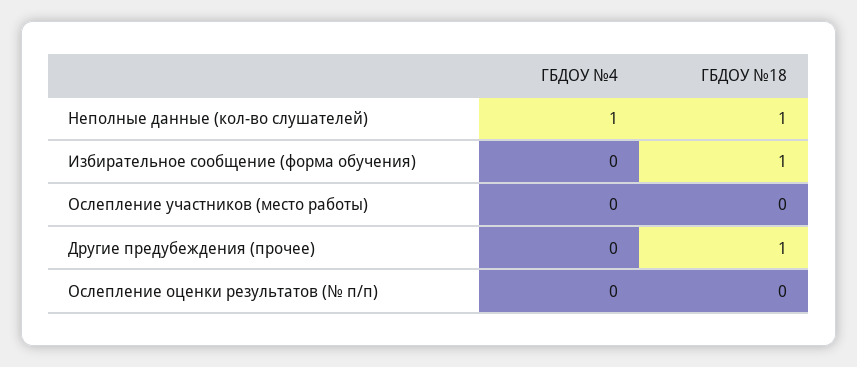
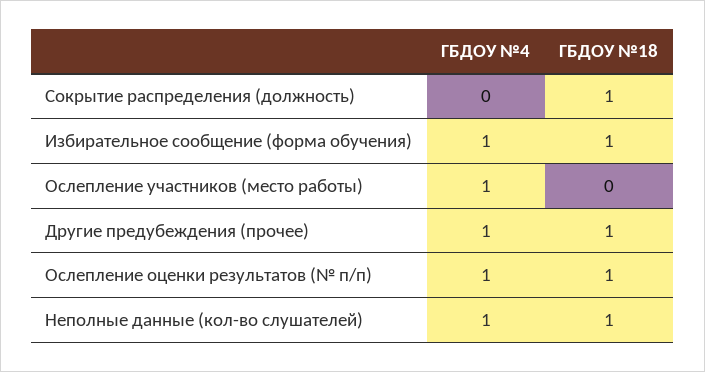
  {
    "ГБДОУ №4": {
      "Неполные данные (кол-во слушателей)": 1,
-     "Избирательное сообщение (форма обучения)": 0,
+     "Избирательное сообщение (форма обучения)": 1,
-     "Ослепление участников (место работы)": 0,
+     "Ослепление участников (место работы)": 1,
-     "Другие предубеждения (прочее)": 0,
+     "Другие предубеждения (прочее)": 1,
-     "Ослепление оценки результатов (№ п/п)": 0
+     "Ослепление оценки результатов (№ п/п)": 1,
+     "Сокрытие распределения (должность)": 0
    },
    "ГБДОУ №18": {
      "Неполные данные (кол-во слушателей)": 1,
      "Избирательное сообщение (форма обучения)": 1,
      "Ослепление участников (место работы)": 0,
      "Другие предубеждения (прочее)": 1,
-     "Ослепление оценки результатов (№ п/п)": 0
+     "Ослепление оценки результатов (№ п/п)": 1,
+     "Сокрытие распределения (должность)": 1
    }
  }

